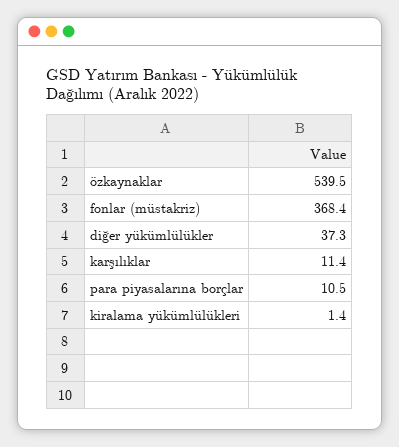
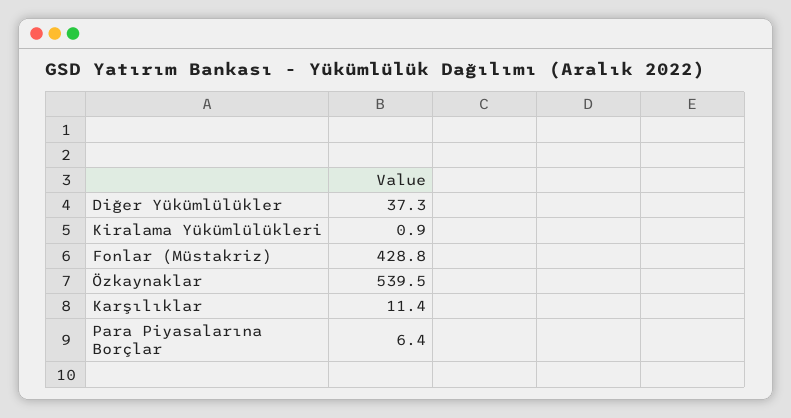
  {
    "özkaynaklar": 539.5,
-   "fonlar (müstakriz)": 368.4,
+   "fonlar (müstakriz)": 428.8,
    "diğer yükümlülükler": 37.3,
    "karşılıklar": 11.4,
-   "para piyasalarına borçlar": 10.5,
+   "para piyasalarına borçlar": 6.4,
-   "kiralama yükümlülükleri": 1.4
+   "kiralama yükümlülükleri": 0.9
  }

